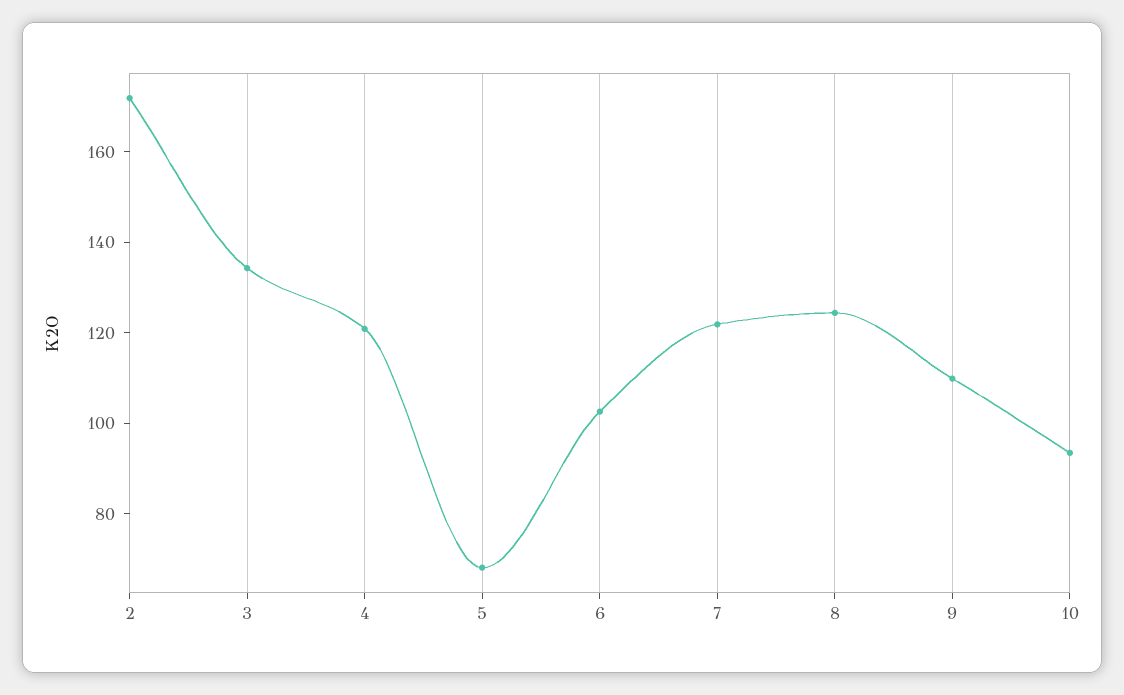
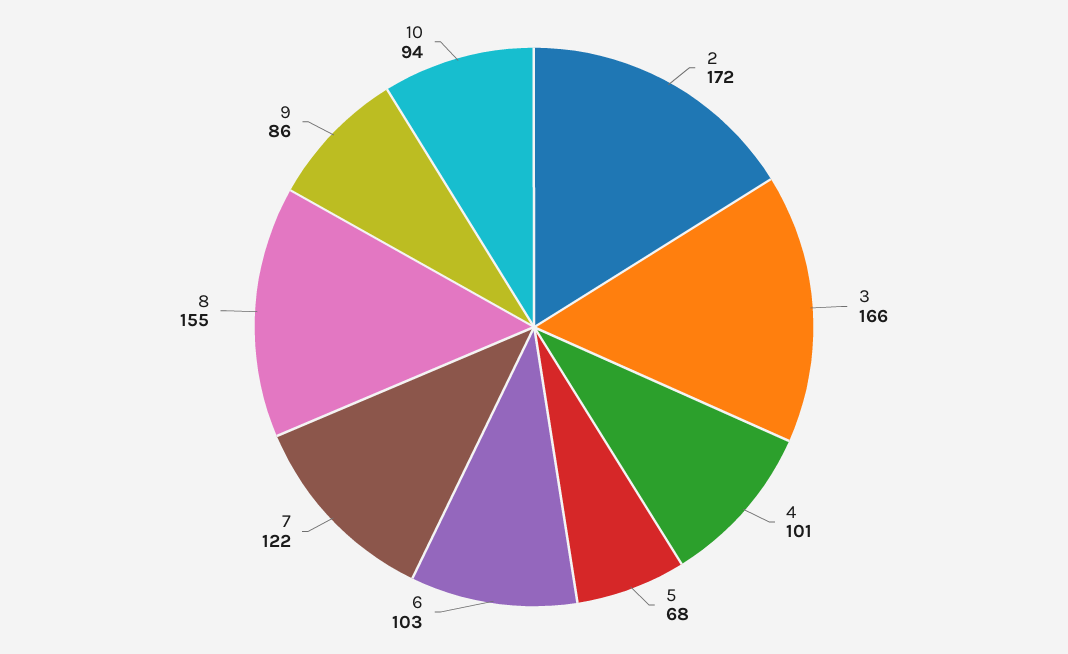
  {
    "2": 172,
-   "3": 135,
+   "3": 166,
-   "4": 120,
+   "4": 101,
    "5": 68,
    "6": 103,
    "7": 122,
-   "8": 125,
+   "8": 155,
-   "9": 110,
+   "9": 86,
    "10": 94
  }

